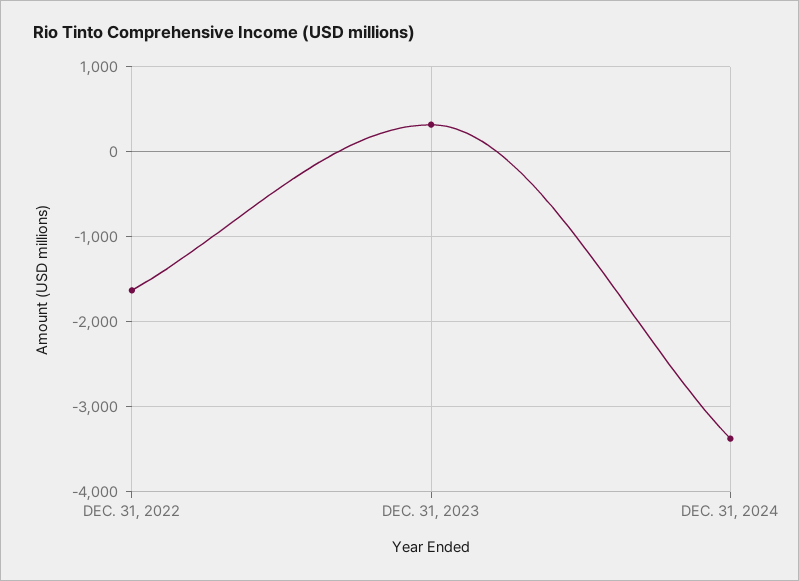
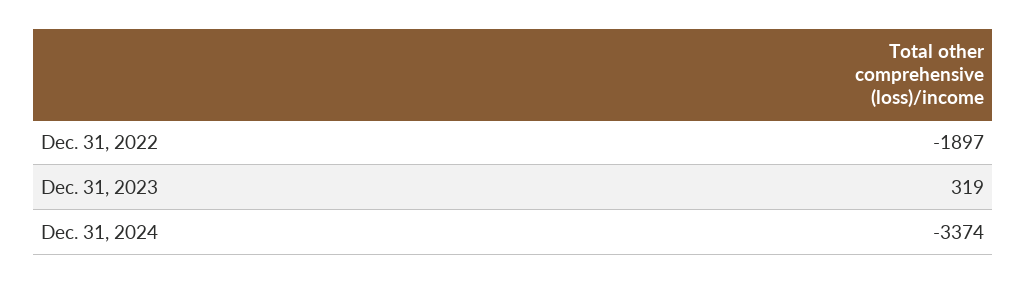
  {
-   "DEC. 31, 2022": -1600,
+   "DEC. 31, 2022": -1897,
    "DEC. 31, 2023": 319,
    "DEC. 31, 2024": -3374
  }

